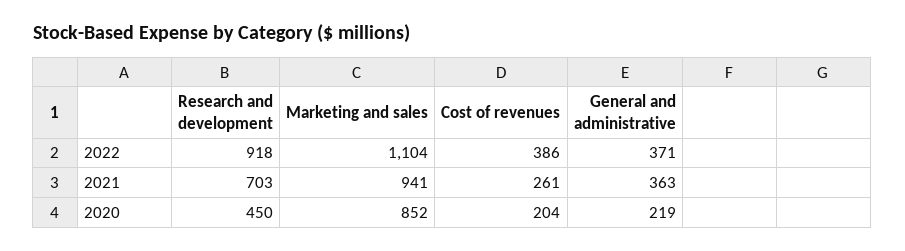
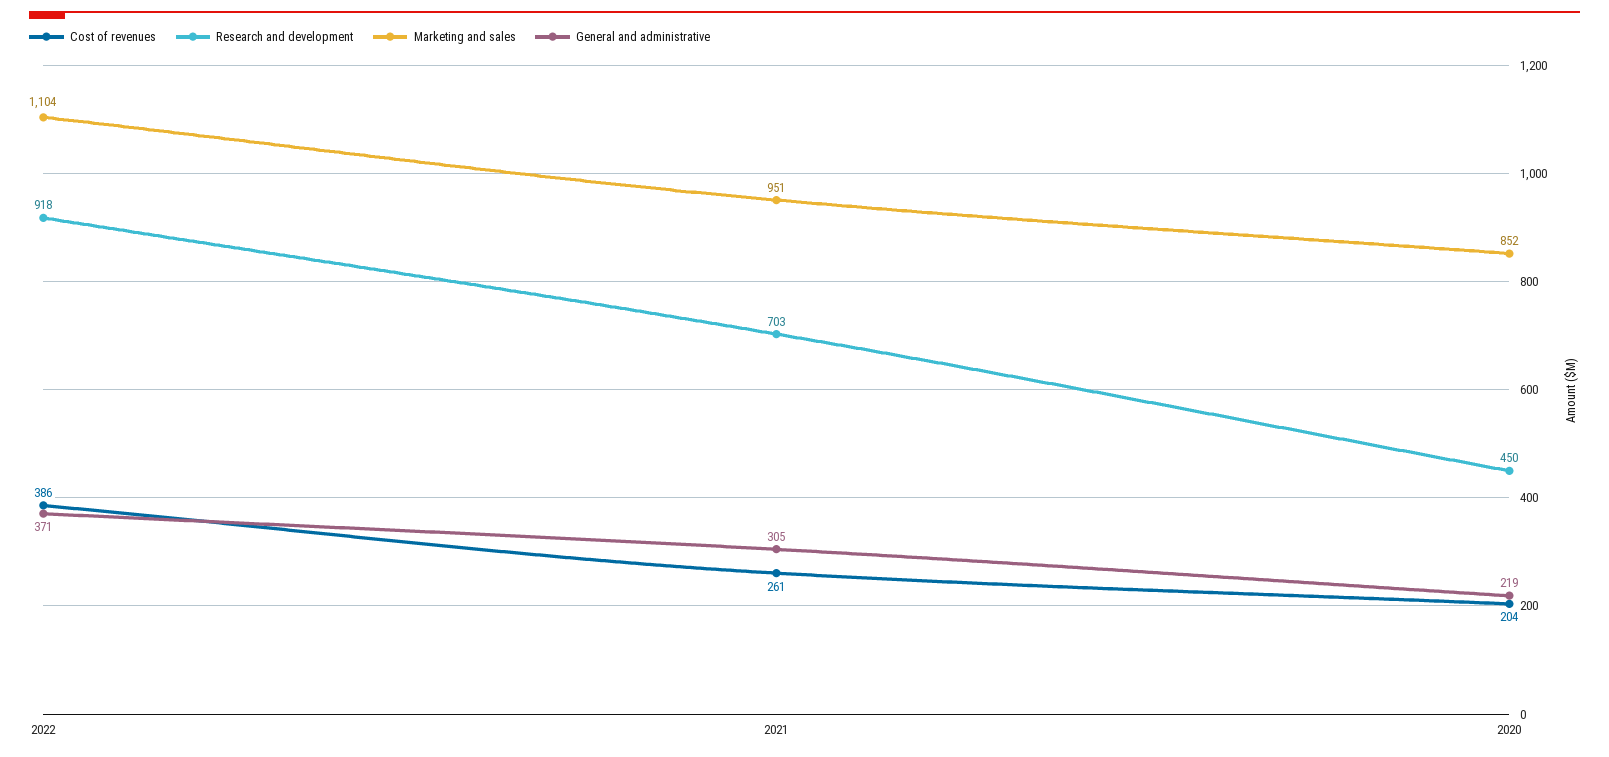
  {
    "Research and development": {
      "2022": 918,
      "2021": 703,
      "2020": 450
    },
    "Marketing and sales": {
      "2022": 1104,
-     "2021": 941,
+     "2021": 951,
      "2020": 852
    },
    "Cost of revenues": {
      "2022": 386,
      "2021": 261,
      "2020": 204
    },
    "General and administrative": {
      "2022": 371,
-     "2021": 363,
+     "2021": 305,
      "2020": 219
    }
  }

